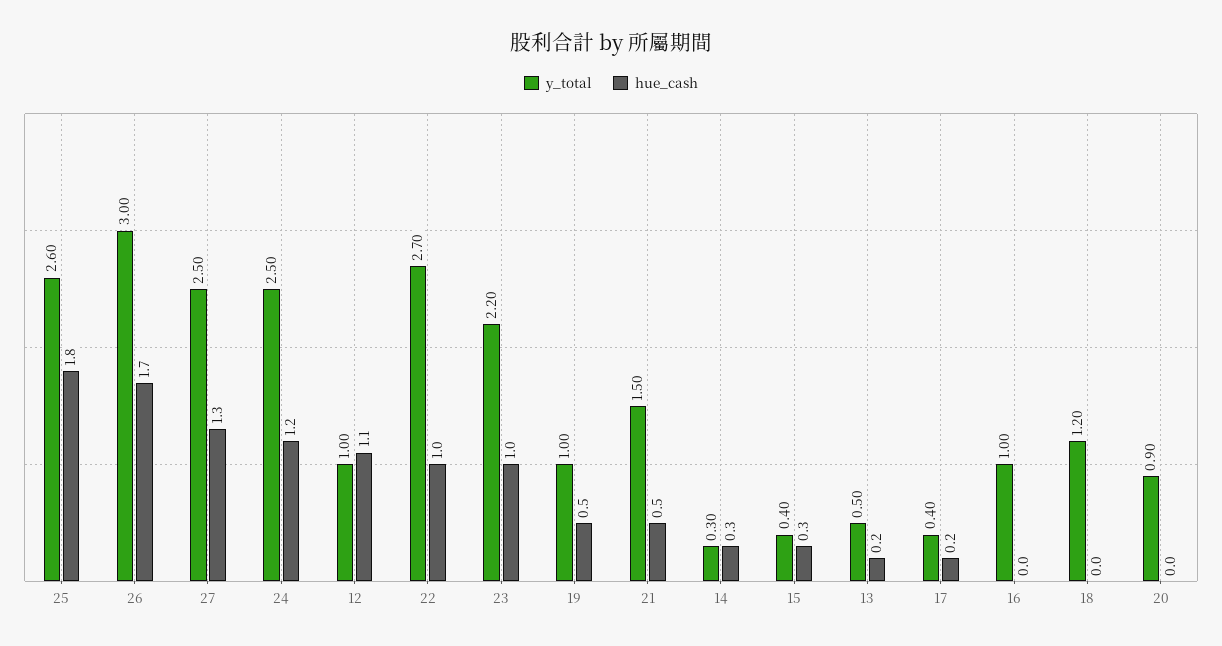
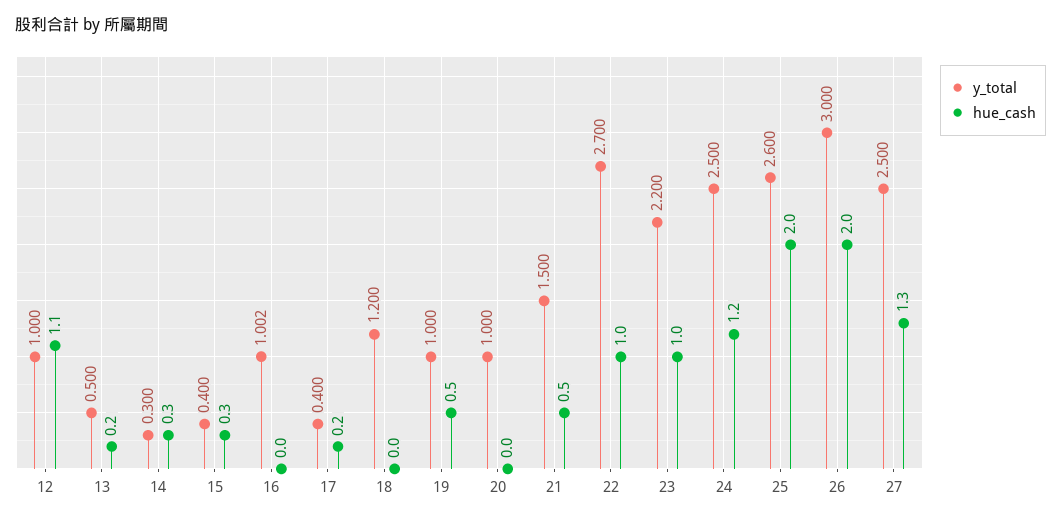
  {
    "y_total": {
      "25": 2.6,
      "26": 3,
      "27": 2.5,
      "24": 2.5,
      "12": 1,
      "22": 2.7,
      "23": 2.2,
      "19": 1,
      "21": 1.5,
      "14": 0.3,
      "15": 0.4,
      "13": 0.5,
      "17": 0.4,
      "16": 1.002,
      "18": 1.2,
-     "20": 0.9
+     "20": 1
    },
    "hue_cash": {
-     "25": 1.8,
+     "25": 2,
-     "26": 1.7,
+     "26": 2,
      "27": 1.3,
      "24": 1.2,
      "12": 1.1,
      "22": 1,
      "23": 1,
      "19": 0.5,
      "21": 0.5,
      "14": 0.3,
      "15": 0.3,
      "13": 0.2,
      "17": 0.2,
      "16": 0,
      "18": 0,
      "20": 0
    }
  }

